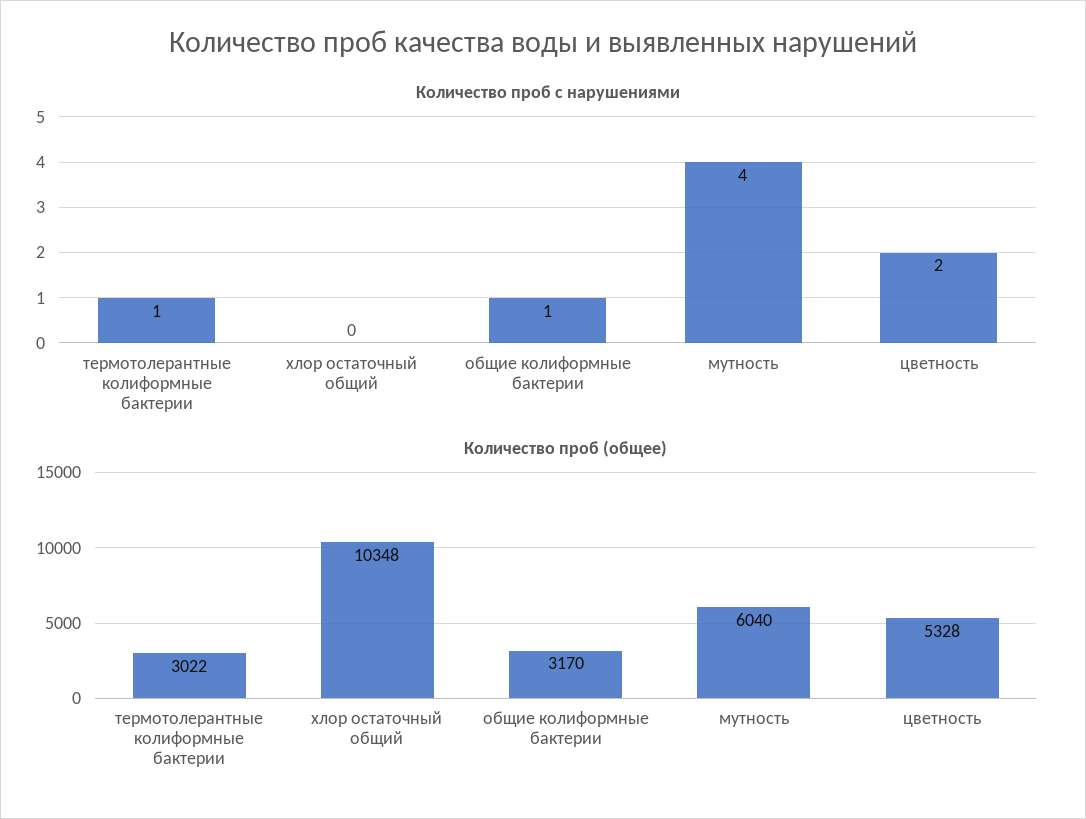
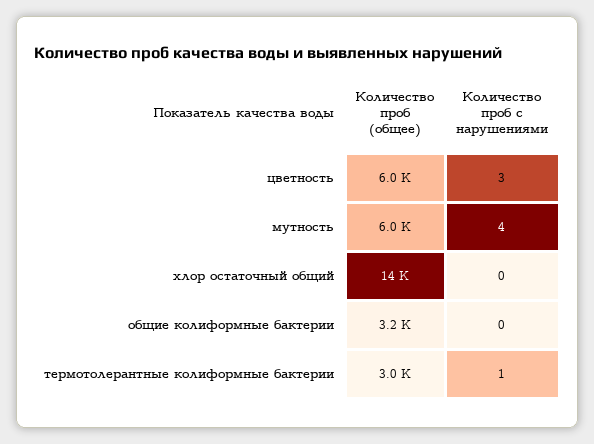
  {
    "Количество проб с нарушениями": {
      "термотолерантные колиформные бактерии": 1,
      "хлор остаточный общий": 0,
-     "общие колиформные бактерии": 1,
+     "общие колиформные бактерии": 0,
      "мутность": 4,
-     "цветность": 2
+     "цветность": 3
    },
    "Количество проб (общее)": {
      "термотолерантные колиформные бактерии": 3022,
-     "хлор остаточный общий": 10348,
+     "хлор остаточный общий": 14000,
      "общие колиформные бактерии": 3170,
      "мутность": 6040,
-     "цветность": 5328
+     "цветность": 6000
    }
  }

